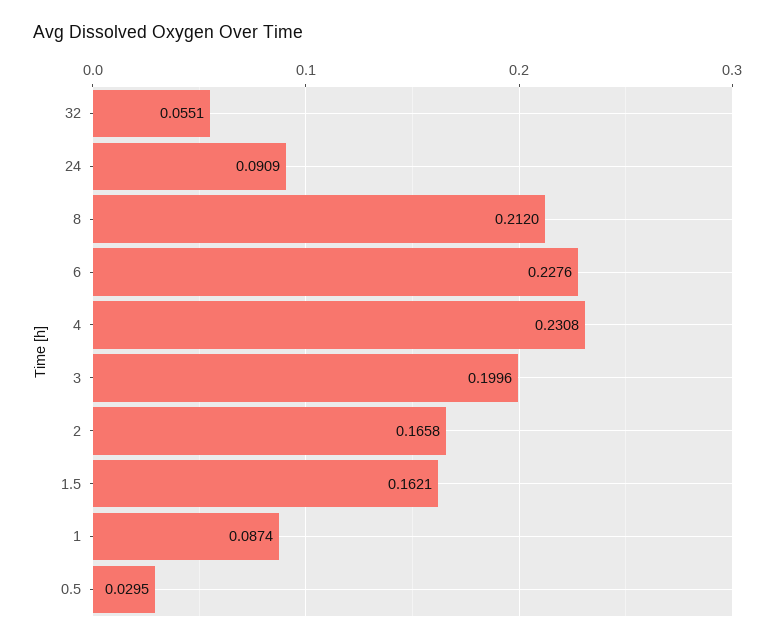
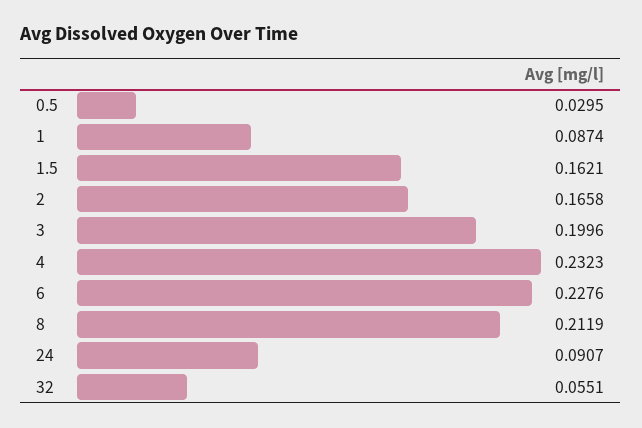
  {
    "32": 0.0551,
-   "24": 0.0909,
+   "24": 0.0907,
-   "8": 0.212,
+   "8": 0.2119,
    "6": 0.2276,
-   "4": 0.2308,
+   "4": 0.2323,
    "3": 0.1996,
    "2": 0.1658,
    "1.5": 0.1621,
    "1": 0.0874,
    "0.5": 0.0295
  }

